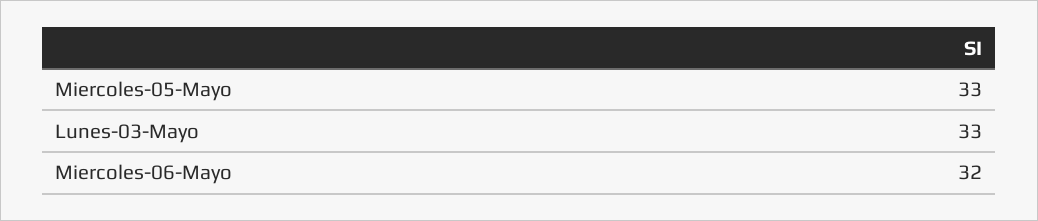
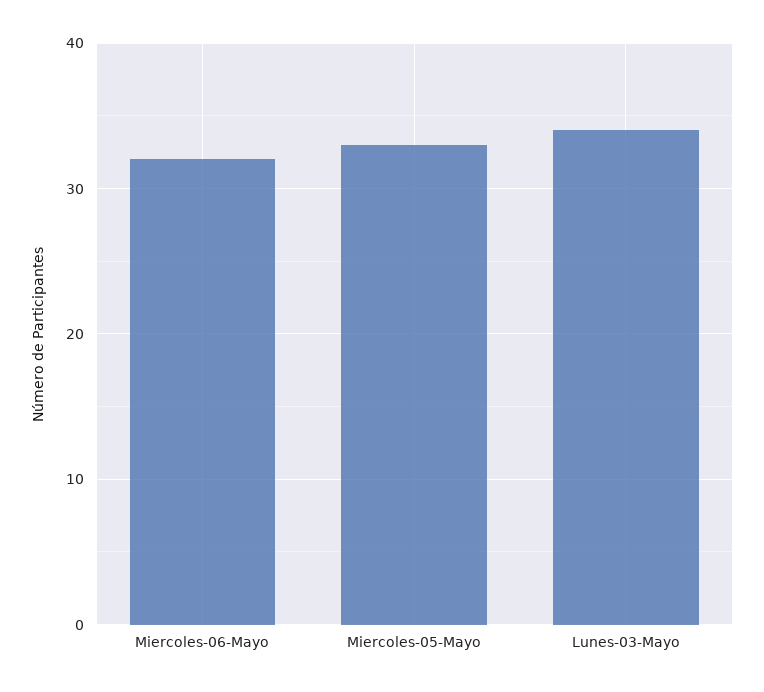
  {
    "Miercoles-05-Mayo": 33,
-   "Lunes-03-Mayo": 33,
+   "Lunes-03-Mayo": 34,
    "Miercoles-06-Mayo": 32
  }

